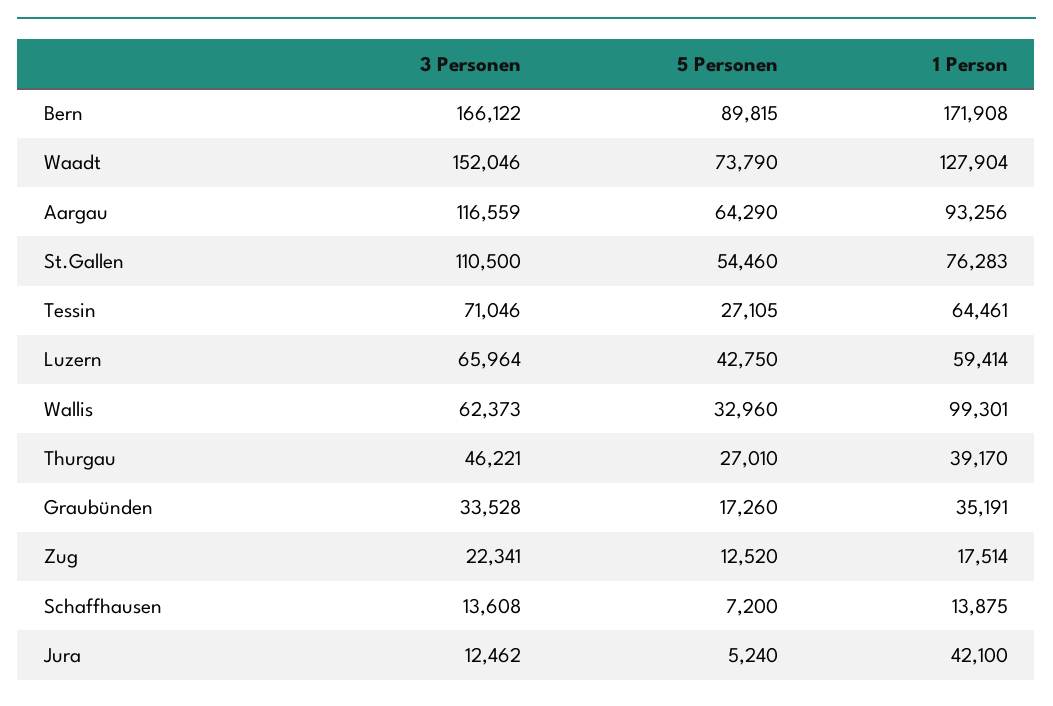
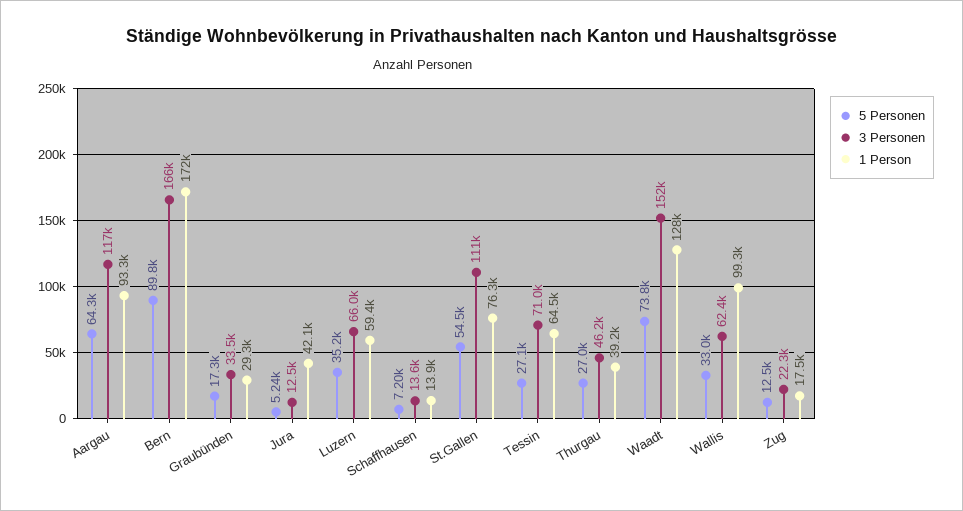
  {
    "3 Personen": {
      "Bern": 166122,
      "Waadt": 152046,
      "Aargau": 116559,
      "St.Gallen": 110500,
      "Tessin": 71046,
      "Luzern": 65964,
      "Wallis": 62373,
      "Thurgau": 46221,
      "Graubünden": 33528,
      "Zug": 22341,
      "Schaffhausen": 13608,
      "Jura": 12462
    },
    "5 Personen": {
      "Bern": 89815,
      "Waadt": 73790,
      "Aargau": 64290,
      "St.Gallen": 54460,
      "Tessin": 27105,
-     "Luzern": 42750,
+     "Luzern": 35200,
      "Wallis": 32960,
      "Thurgau": 27010,
      "Graubünden": 17260,
      "Zug": 12520,
      "Schaffhausen": 7200,
      "Jura": 5240
    },
    "1 Person": {
      "Bern": 171908,
      "Waadt": 127904,
      "Aargau": 93256,
      "St.Gallen": 76283,
      "Tessin": 64461,
      "Luzern": 59414,
      "Wallis": 99301,
      "Thurgau": 39170,
-     "Graubünden": 35191,
+     "Graubünden": 29300,
      "Zug": 17514,
      "Schaffhausen": 13875,
      "Jura": 42100
    }
  }

